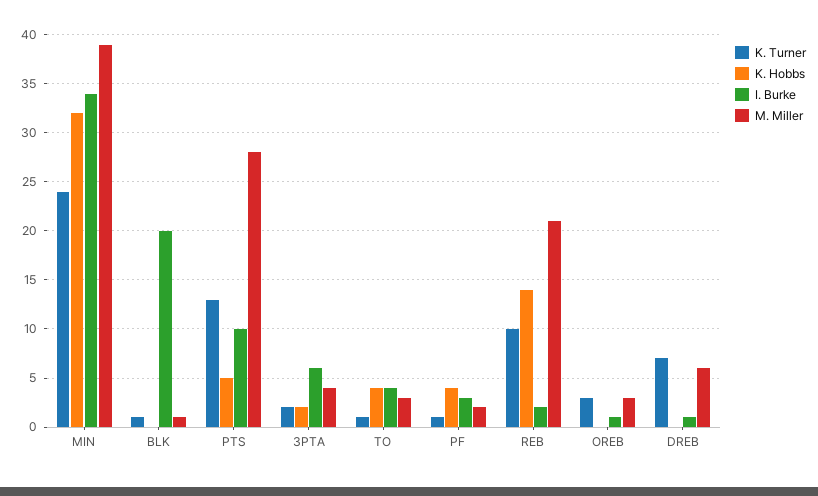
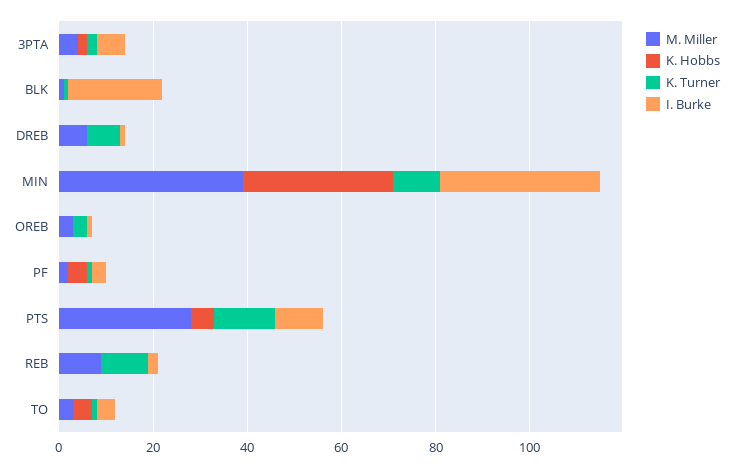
  {
    "K. Turner": {
-     "MIN": 24,
+     "MIN": 10,
      "BLK": 1,
      "PTS": 13,
      "3PTA": 2,
      "TO": 1,
      "PF": 1,
      "REB": 10,
      "OREB": 3,
      "DREB": 7
    },
    "K. Hobbs": {
      "MIN": 32,
      "BLK": 0,
      "PTS": 5,
      "3PTA": 2,
      "TO": 4,
      "PF": 4,
-     "REB": 14,
+     "REB": 0,
      "OREB": 0,
      "DREB": 0
    },
    "I. Burke": {
      "MIN": 34,
      "BLK": 20,
      "PTS": 10,
      "3PTA": 6,
      "TO": 4,
      "PF": 3,
      "REB": 2,
      "OREB": 1,
      "DREB": 1
    },
    "M. Miller": {
      "MIN": 39,
      "BLK": 1,
      "PTS": 28,
      "3PTA": 4,
      "TO": 3,
      "PF": 2,
-     "REB": 21,
+     "REB": 10,
      "OREB": 3,
      "DREB": 6
    }
  }

